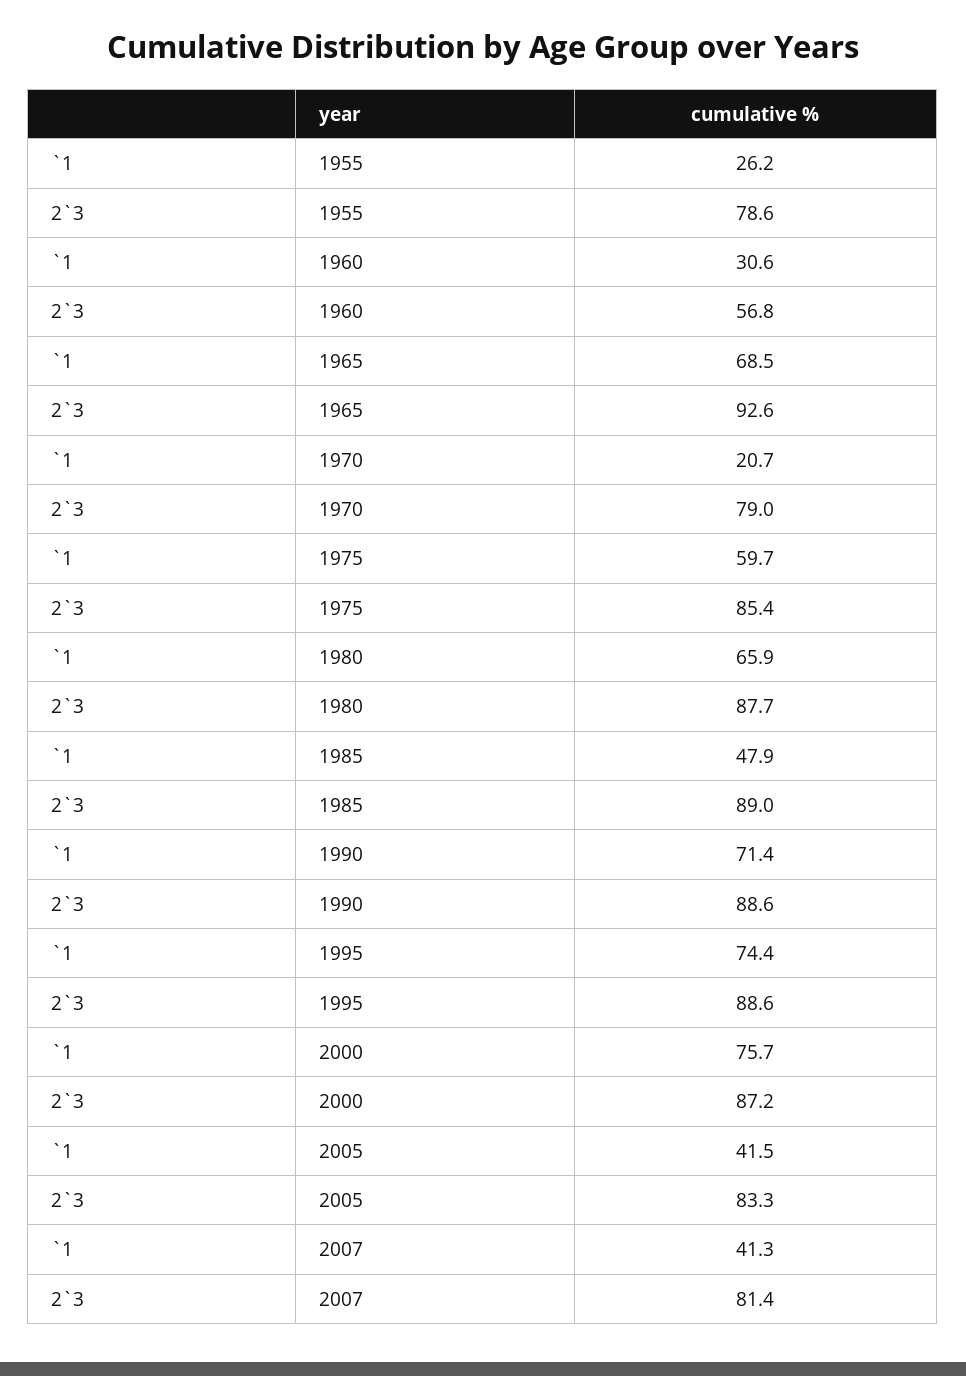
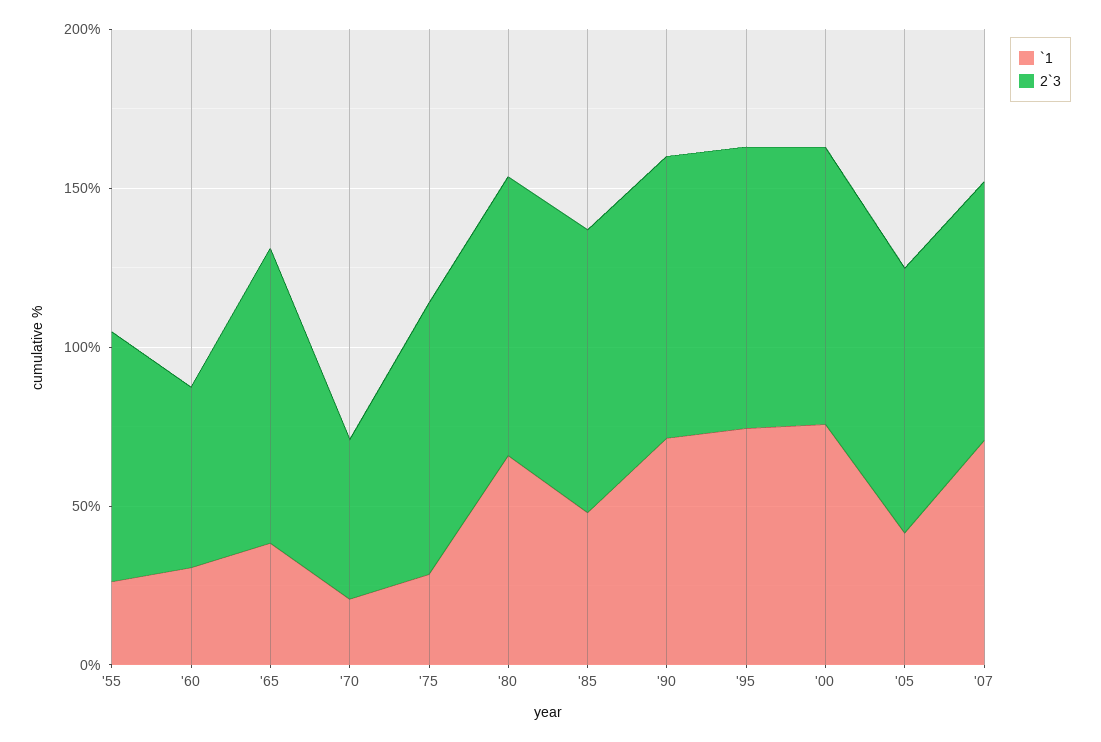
  {
    "`1": {
      "1955": 26.2,
      "1960": 30.6,
-     "1965": 68.5,
+     "1965": 40,
      "1970": 20.7,
-     "1975": 59.7,
+     "1975": 30,
      "1980": 65.9,
      "1985": 47.9,
      "1990": 71.4,
      "1995": 74.4,
      "2000": 75.7,
      "2005": 41.5,
-     "2007": 41.3
+     "2007": 70
    },
    "2`3": {
      "1955": 78.6,
      "1960": 56.8,
      "1965": 92.6,
-     "1970": 79,
+     "1970": 50,
      "1975": 85.4,
      "1980": 87.7,
      "1985": 89,
      "1990": 88.6,
      "1995": 88.6,
      "2000": 87.2,
      "2005": 83.3,
      "2007": 81.4
    }
  }

